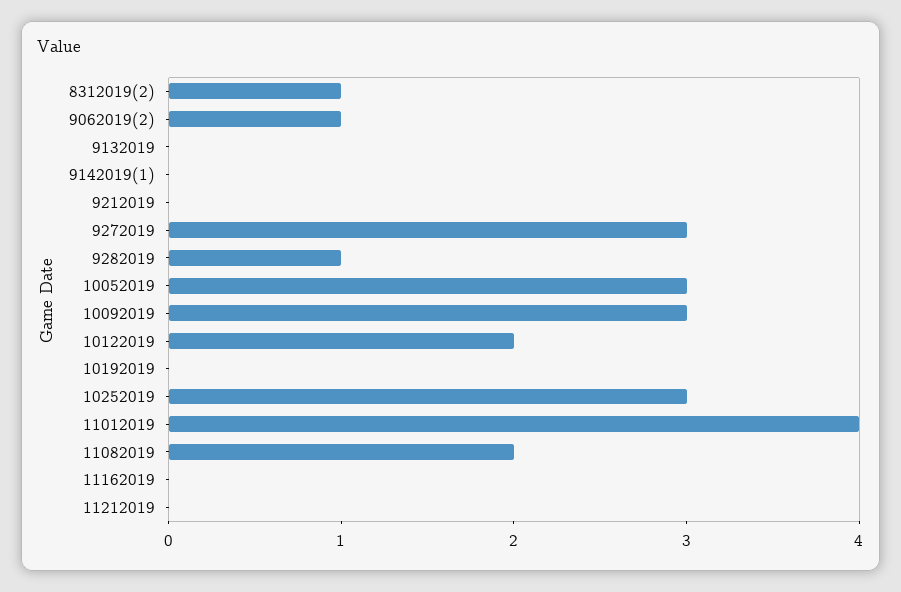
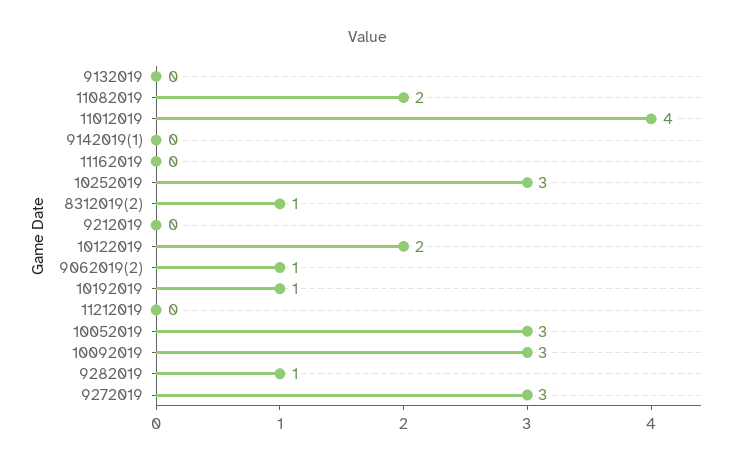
  {
    "8312019(2)": 1,
    "9062019(2)": 1,
    "9132019": 0,
    "9142019(1)": 0,
    "9212019": 0,
    "9272019": 3,
    "9282019": 1,
    "10052019": 3,
    "10092019": 3,
    "10122019": 2,
-   "10192019": 0,
+   "10192019": 1,
    "10252019": 3,
    "11012019": 4,
    "11082019": 2,
    "11162019": 0,
    "11212019": 0
  }

